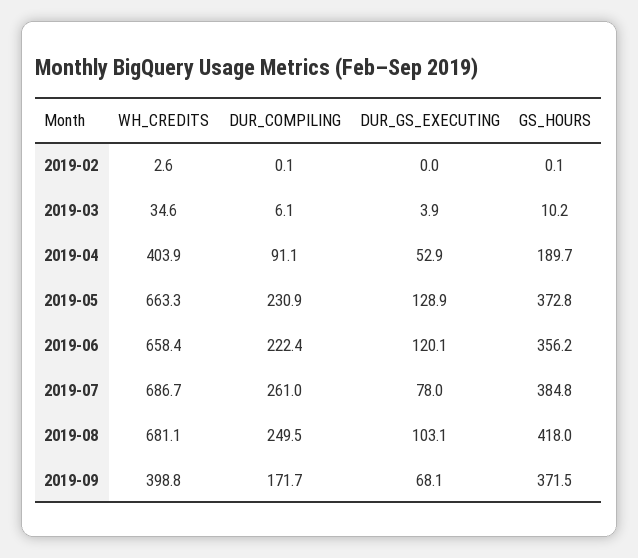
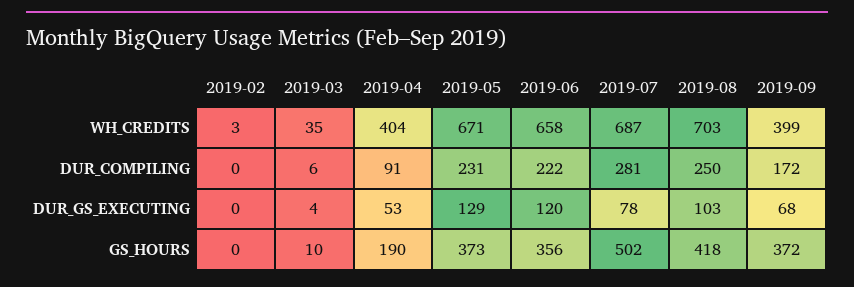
  {
    "WH_CREDITS": {
      "2019-02": 2.6,
      "2019-03": 34.6,
      "2019-04": 403.9,
-     "2019-05": 663.3,
+     "2019-05": 671,
      "2019-06": 658.4,
      "2019-07": 686.7,
-     "2019-08": 681.1,
+     "2019-08": 703,
      "2019-09": 398.8
    },
    "DUR_COMPILING": {
      "2019-02": 0.1,
      "2019-03": 6.1,
      "2019-04": 91.1,
      "2019-05": 230.9,
      "2019-06": 222.4,
-     "2019-07": 261,
+     "2019-07": 281,
      "2019-08": 249.5,
      "2019-09": 171.7
    },
    "DUR_GS_EXECUTING": {
      "2019-02": 0,
      "2019-03": 3.9,
      "2019-04": 52.9,
      "2019-05": 128.9,
      "2019-06": 120.1,
      "2019-07": 78,
      "2019-08": 103.1,
      "2019-09": 68.1
    },
    "GS_HOURS": {
      "2019-02": 0.1,
      "2019-03": 10.2,
      "2019-04": 189.7,
      "2019-05": 372.8,
      "2019-06": 356.2,
-     "2019-07": 384.8,
+     "2019-07": 502,
      "2019-08": 418,
      "2019-09": 371.5
    }
  }

